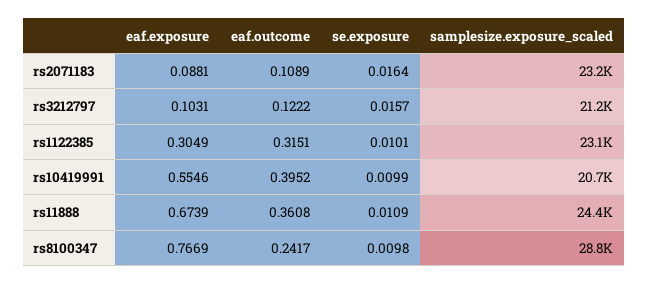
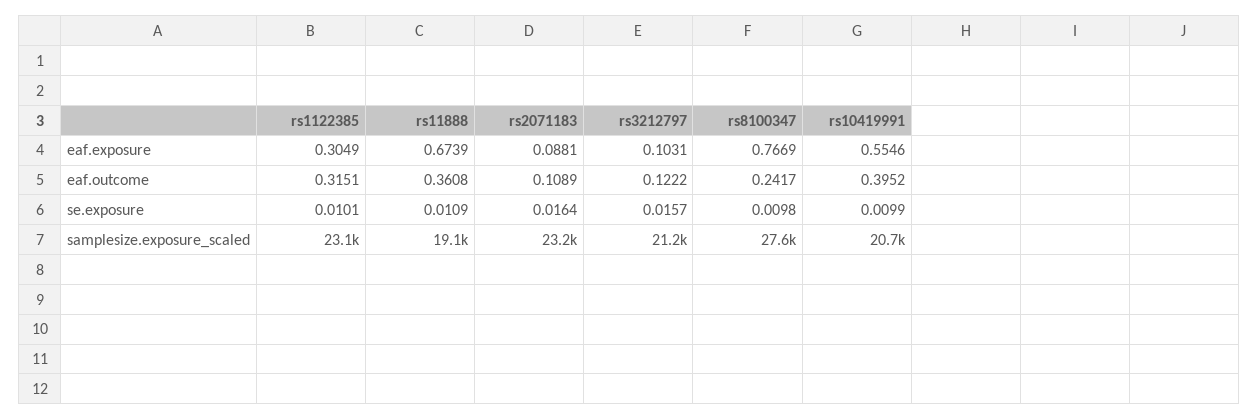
  {
    "eaf.exposure": {
      "rs2071183": 0.0881,
      "rs3212797": 0.1031,
      "rs1122385": 0.3049,
      "rs10419991": 0.5546,
      "rs11888": 0.6739,
      "rs8100347": 0.7669
    },
    "eaf.outcome": {
      "rs2071183": 0.1089,
      "rs3212797": 0.1222,
      "rs1122385": 0.3151,
      "rs10419991": 0.3952,
      "rs11888": 0.3608,
      "rs8100347": 0.2417
    },
    "se.exposure": {
      "rs2071183": 0.0164,
      "rs3212797": 0.0157,
      "rs1122385": 0.0101,
      "rs10419991": 0.0099,
      "rs11888": 0.0109,
      "rs8100347": 0.0098
    },
    "samplesize.exposure_scaled": {
      "rs2071183": 23200,
      "rs3212797": 21200,
      "rs1122385": 23100,
      "rs10419991": 20700,
-     "rs11888": 24400,
+     "rs11888": 19100,
-     "rs8100347": 28800
+     "rs8100347": 27600
    }
  }

